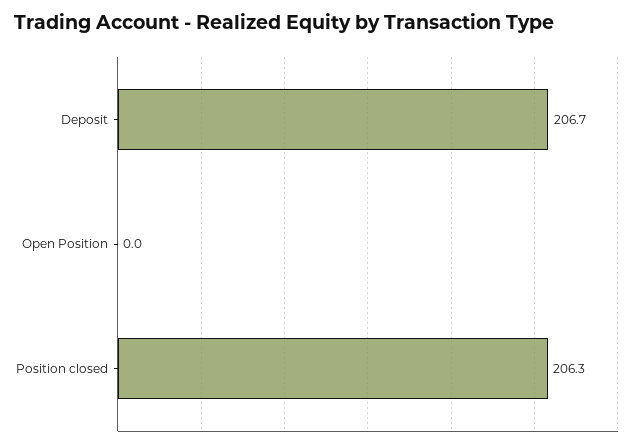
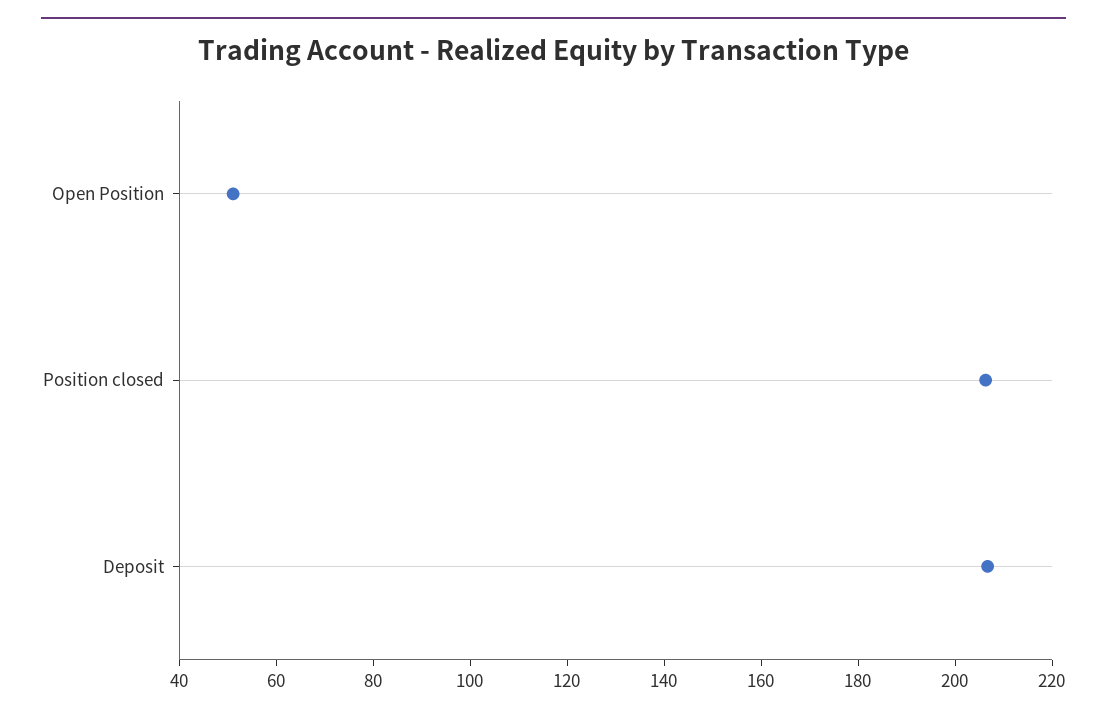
  {
    "Deposit": 206.7,
-   "Open Position": 0,
+   "Open Position": 50,
    "Position closed": 206.3
  }

